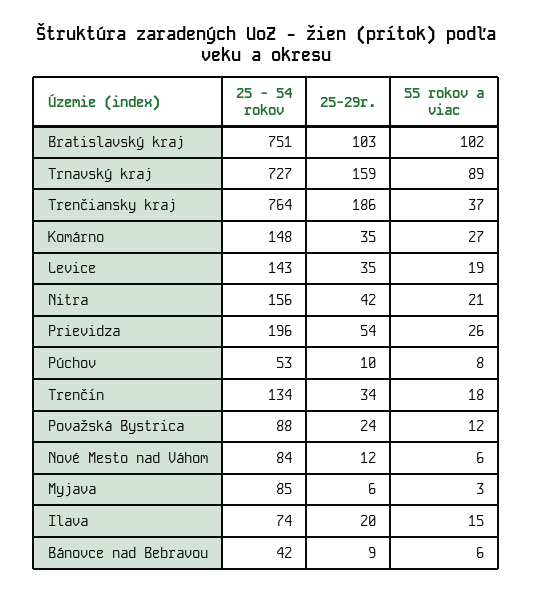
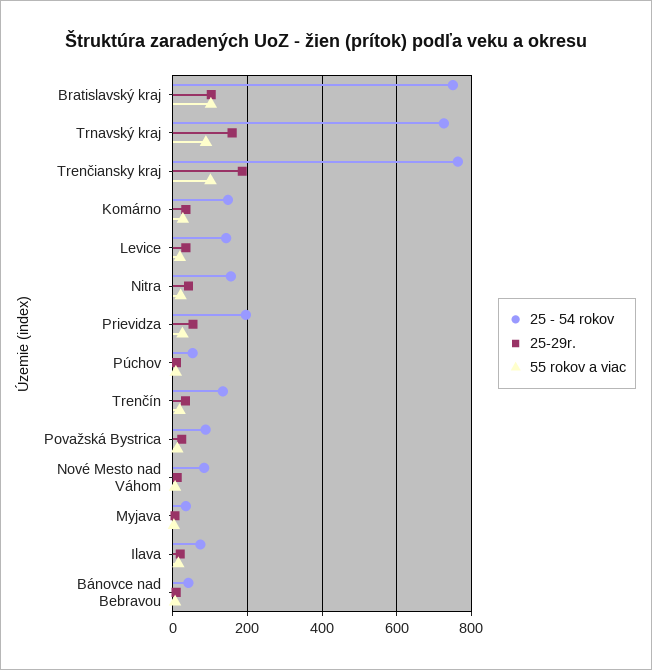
  {
    "25 - 54 rokov": {
      "Bratislavský kraj": 751,
      "Trnavský kraj": 727,
      "Trenčiansky kraj": 764,
      "Komárno": 148,
      "Levice": 143,
      "Nitra": 156,
      "Prievidza": 196,
      "Púchov": 53,
      "Trenčín": 134,
      "Považská Bystrica": 88,
      "Nové Mesto nad Váhom": 84,
-     "Myjava": 85,
+     "Myjava": 40,
      "Ilava": 74,
      "Bánovce nad Bebravou": 42
    },
    "25-29r.": {
      "Bratislavský kraj": 103,
      "Trnavský kraj": 159,
      "Trenčiansky kraj": 186,
      "Komárno": 35,
      "Levice": 35,
      "Nitra": 42,
      "Prievidza": 54,
      "Púchov": 10,
      "Trenčín": 34,
      "Považská Bystrica": 24,
      "Nové Mesto nad Váhom": 12,
      "Myjava": 6,
      "Ilava": 20,
      "Bánovce nad Bebravou": 9
    },
    "55 rokov a viac": {
      "Bratislavský kraj": 102,
      "Trnavský kraj": 89,
-     "Trenčiansky kraj": 37,
+     "Trenčiansky kraj": 100,
      "Komárno": 27,
      "Levice": 19,
      "Nitra": 21,
      "Prievidza": 26,
      "Púchov": 8,
      "Trenčín": 18,
      "Považská Bystrica": 12,
      "Nové Mesto nad Váhom": 6,
      "Myjava": 3,
      "Ilava": 15,
      "Bánovce nad Bebravou": 6
    }
  }

